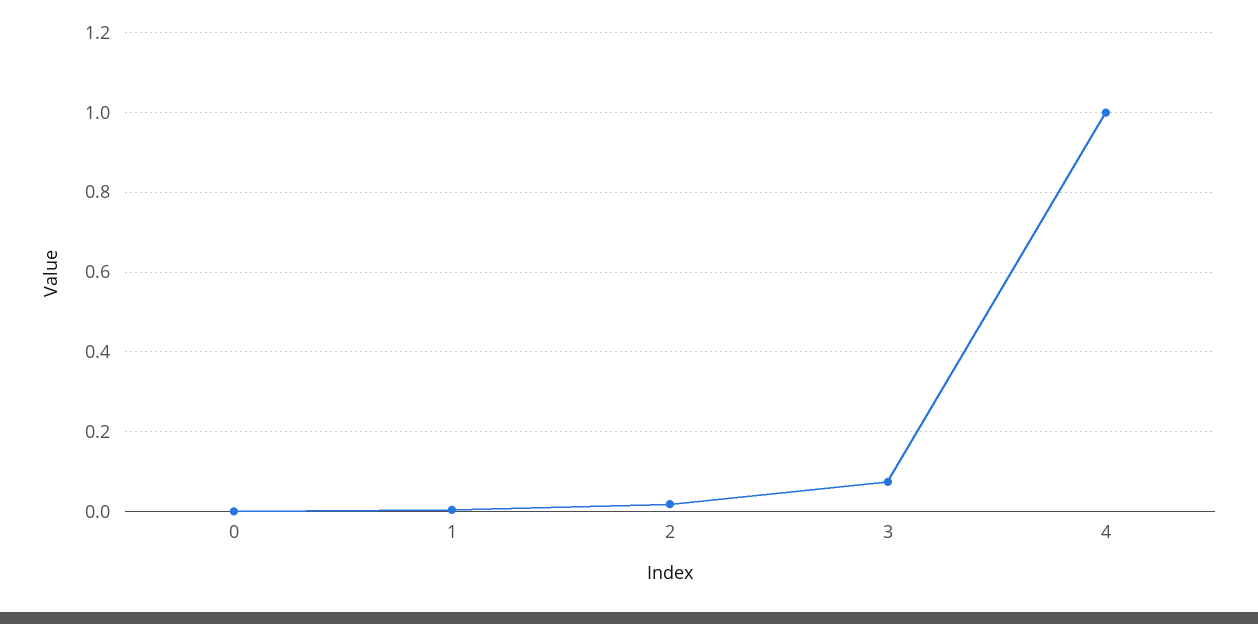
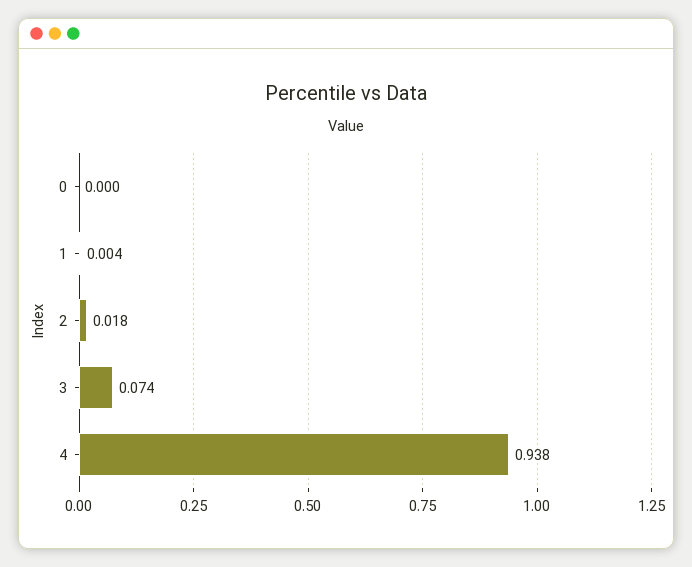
  {
    "0": 0,
    "1": 0.004,
    "2": 0.018,
    "3": 0.074,
-   "4": 1
+   "4": 0.938
  }

